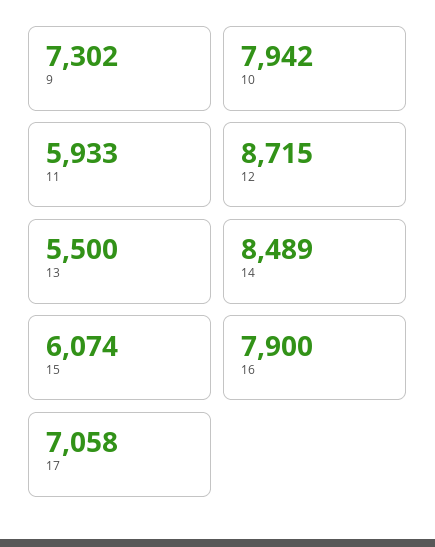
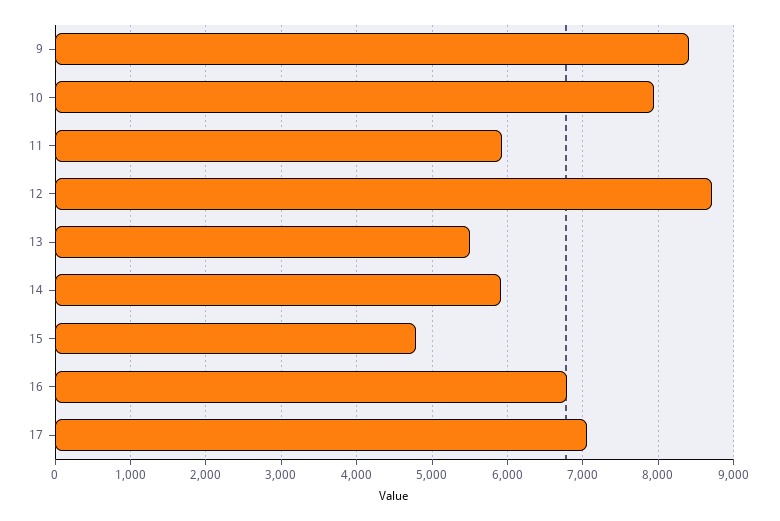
  {
-   "9": 7302,
+   "9": 8400,
    "10": 7942,
    "11": 5933,
    "12": 8715,
    "13": 5500,
-   "14": 8489,
+   "14": 5900,
-   "15": 6074,
+   "15": 4800,
-   "16": 7900,
+   "16": 6800,
    "17": 7058
  }

